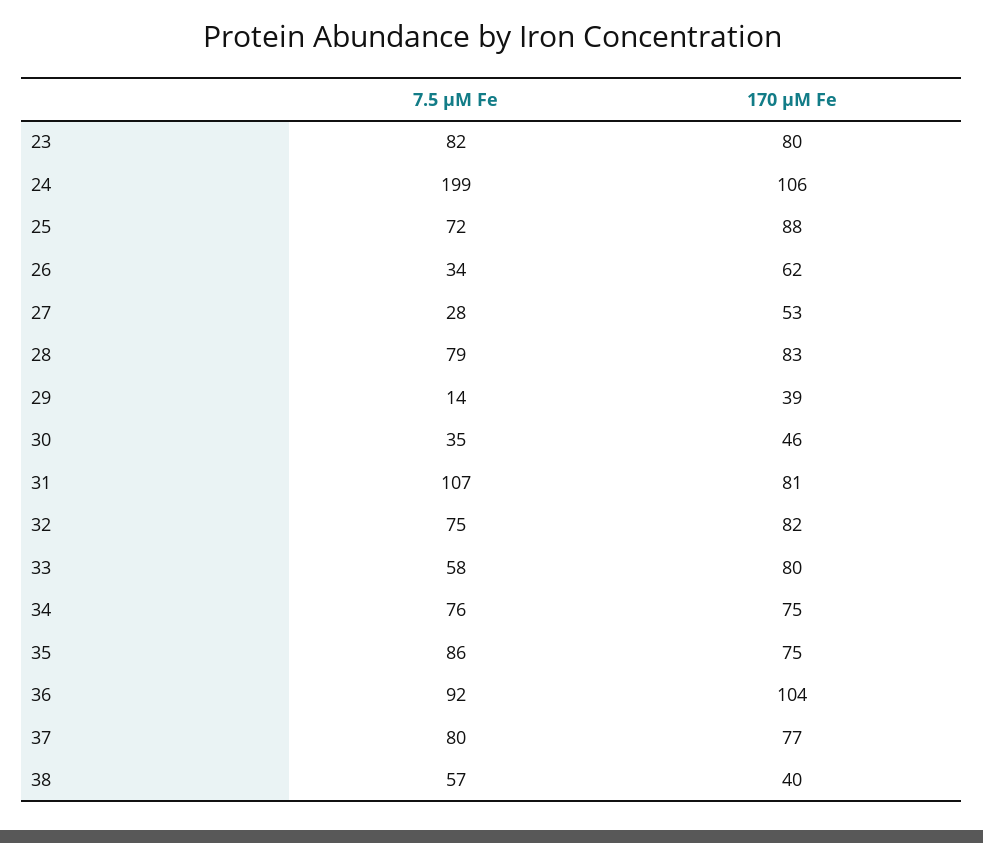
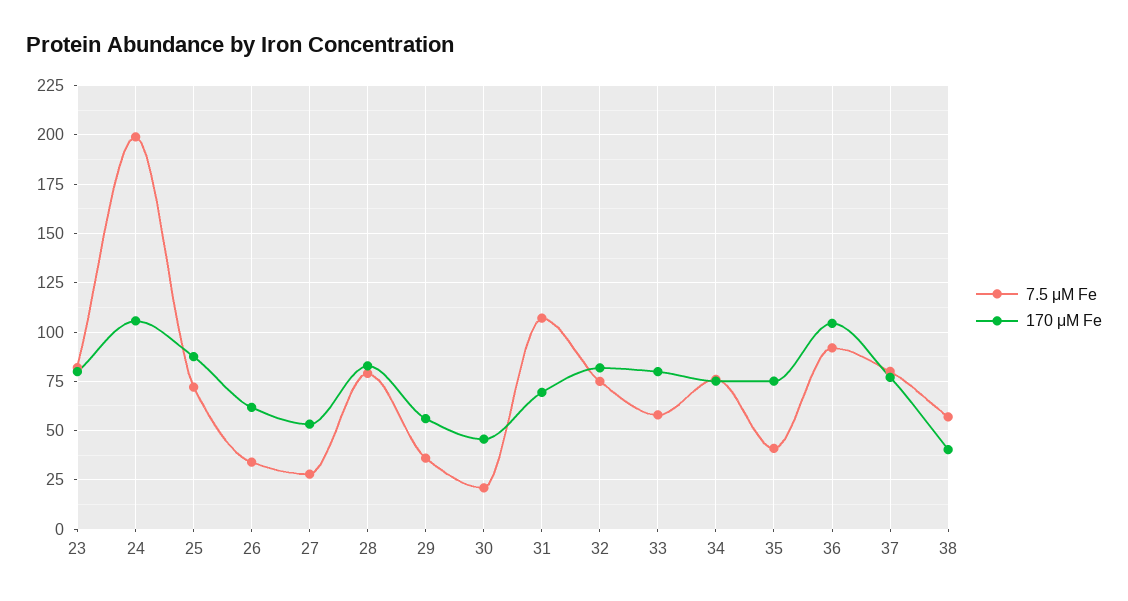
  {
    "7.5 μM Fe": {
      "23": 82,
      "24": 199,
      "25": 72,
      "26": 34,
      "27": 28,
      "28": 79,
-     "29": 14,
+     "29": 35,
-     "30": 35,
+     "30": 20,
      "31": 107,
      "32": 75,
      "33": 58,
      "34": 76,
-     "35": 86,
+     "35": 40,
      "36": 92,
      "37": 80,
      "38": 57
    },
    "170 μM Fe": {
      "23": 80,
      "24": 106,
      "25": 88,
      "26": 62,
      "27": 53,
      "28": 83,
-     "29": 39,
+     "29": 55,
      "30": 46,
-     "31": 81,
+     "31": 70,
      "32": 82,
      "33": 80,
      "34": 75,
      "35": 75,
      "36": 104,
      "37": 77,
      "38": 40
    }
  }

